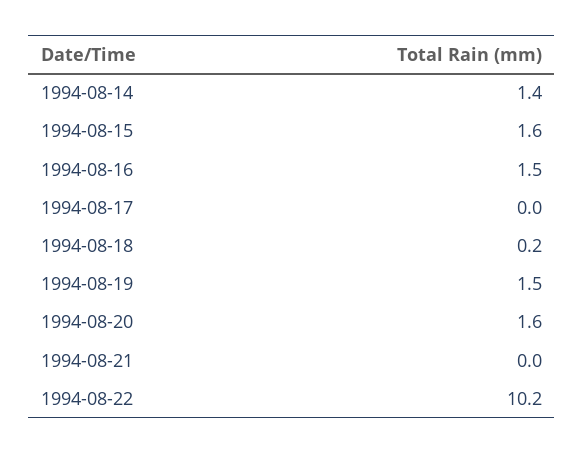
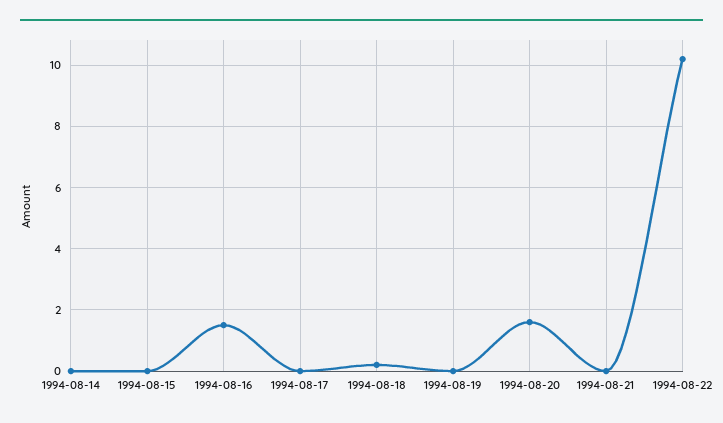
  {
-   "1994-08-14": 1.4,
+   "1994-08-14": 0,
-   "1994-08-15": 1.6,
+   "1994-08-15": 0,
    "1994-08-16": 1.5,
    "1994-08-17": 0,
    "1994-08-18": 0.2,
-   "1994-08-19": 1.5,
+   "1994-08-19": 0,
    "1994-08-20": 1.6,
    "1994-08-21": 0,
    "1994-08-22": 10.2
  }

